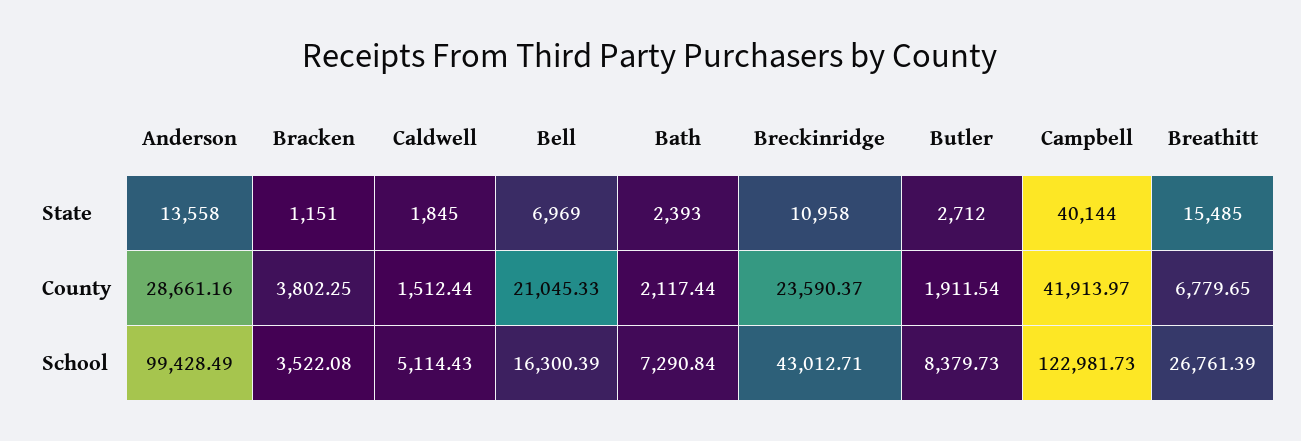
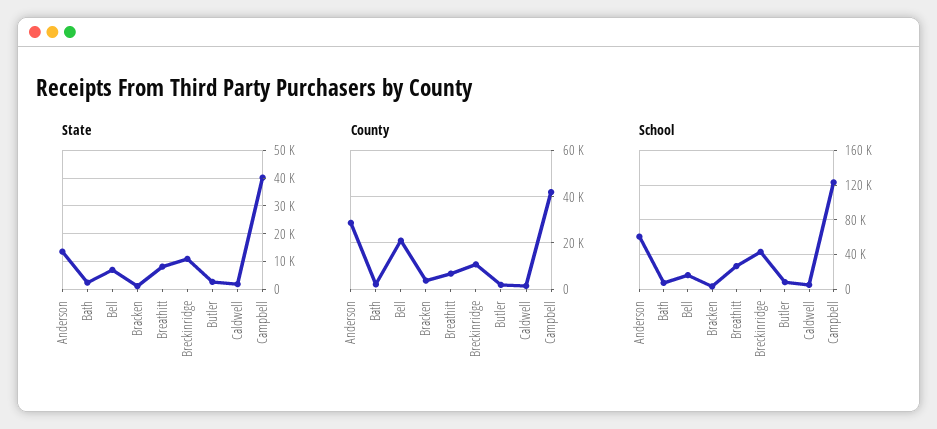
  {
    "State": {
      "Anderson": 13558,
      "Bracken": 1151,
      "Caldwell": 1845,
      "Bell": 6969,
      "Bath": 2393,
      "Breckinridge": 10958,
      "Butler": 2712,
      "Campbell": 40144,
-     "Breathitt": 15485
+     "Breathitt": 7500
    },
    "County": {
      "Anderson": 28661.16,
      "Bracken": 3802.25,
      "Caldwell": 1512.44,
      "Bell": 21045.33,
      "Bath": 2117.44,
-     "Breckinridge": 23590.37,
+     "Breckinridge": 10000,
      "Butler": 1911.54,
      "Campbell": 41913.97,
      "Breathitt": 6779.65
    },
    "School": {
-     "Anderson": 99428.49,
+     "Anderson": 60000,
      "Bracken": 3522.08,
      "Caldwell": 5114.43,
      "Bell": 16300.39,
      "Bath": 7290.84,
      "Breckinridge": 43012.71,
      "Butler": 8379.73,
      "Campbell": 122981.73,
      "Breathitt": 26761.39
    }
  }

